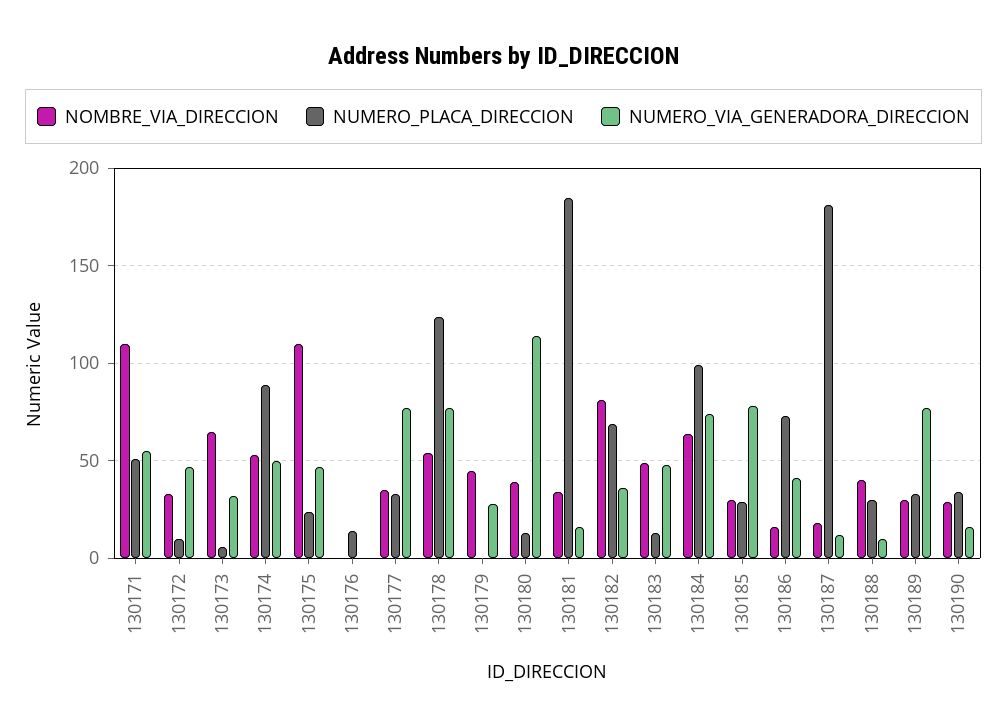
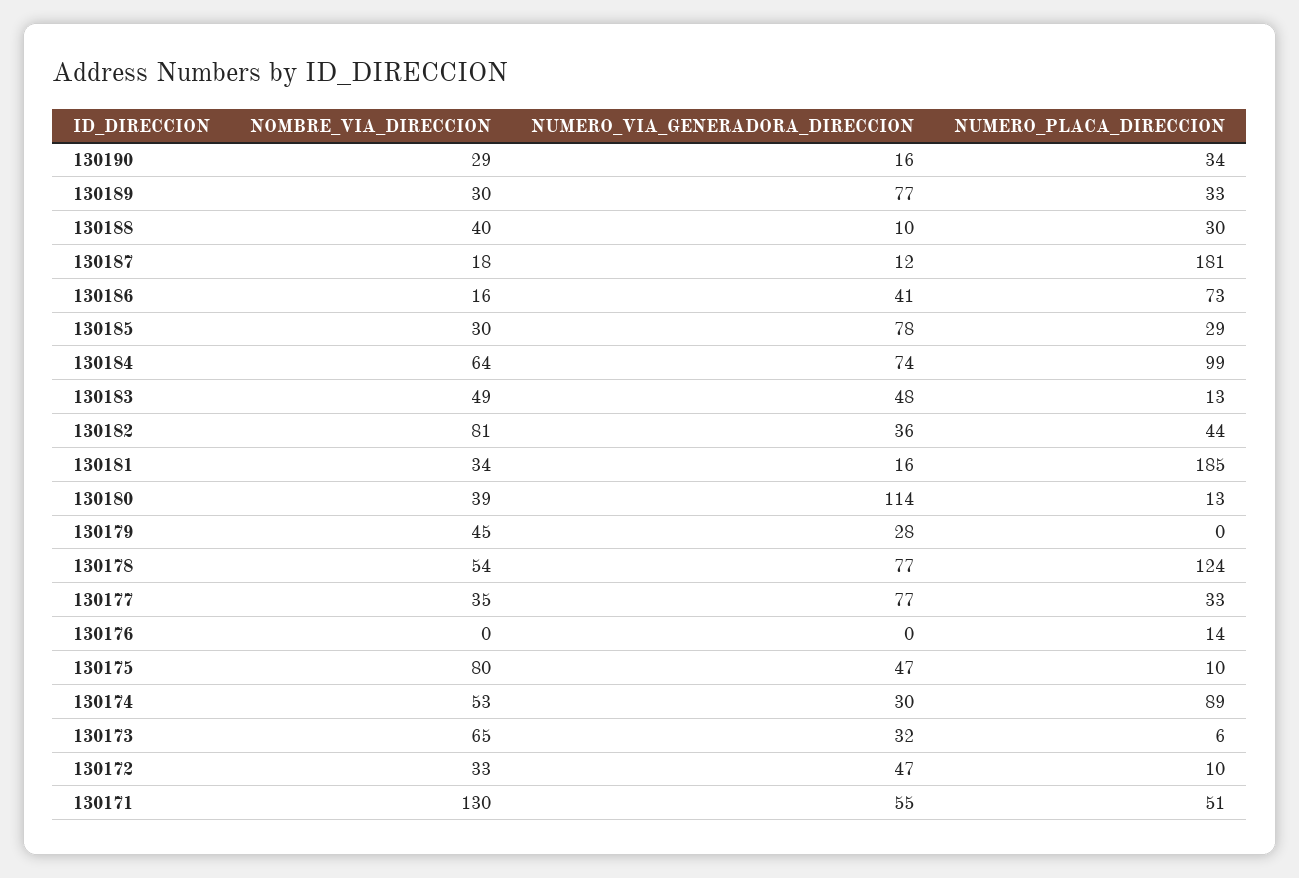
  {
    "NOMBRE_VIA_DIRECCION": {
-     "130171": 110,
+     "130171": 130,
      "130172": 33,
      "130173": 65,
      "130174": 53,
-     "130175": 110,
+     "130175": 80,
      "130176": 0,
      "130177": 35,
      "130178": 54,
      "130179": 45,
      "130180": 39,
      "130181": 34,
      "130182": 81,
      "130183": 49,
      "130184": 64,
      "130185": 30,
      "130186": 16,
      "130187": 18,
      "130188": 40,
      "130189": 30,
      "130190": 29
    },
    "NUMERO_PLACA_DIRECCION": {
      "130171": 51,
      "130172": 10,
      "130173": 6,
      "130174": 89,
-     "130175": 25,
+     "130175": 10,
      "130176": 14,
      "130177": 33,
      "130178": 124,
      "130179": 0,
      "130180": 13,
      "130181": 185,
-     "130182": 70,
+     "130182": 44,
      "130183": 13,
      "130184": 99,
      "130185": 29,
      "130186": 73,
      "130187": 181,
      "130188": 30,
      "130189": 33,
      "130190": 34
    },
    "NUMERO_VIA_GENERADORA_DIRECCION": {
      "130171": 55,
      "130172": 47,
      "130173": 32,
-     "130174": 50,
+     "130174": 30,
      "130175": 47,
      "130176": 0,
      "130177": 77,
      "130178": 77,
      "130179": 28,
      "130180": 114,
      "130181": 16,
      "130182": 36,
      "130183": 48,
      "130184": 74,
      "130185": 78,
      "130186": 41,
      "130187": 12,
      "130188": 10,
      "130189": 77,
      "130190": 16
    }
  }

